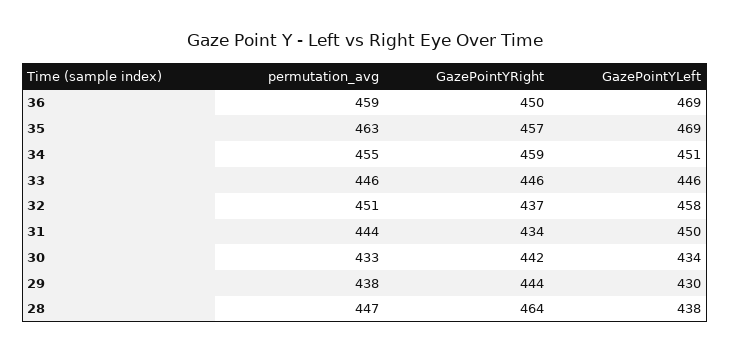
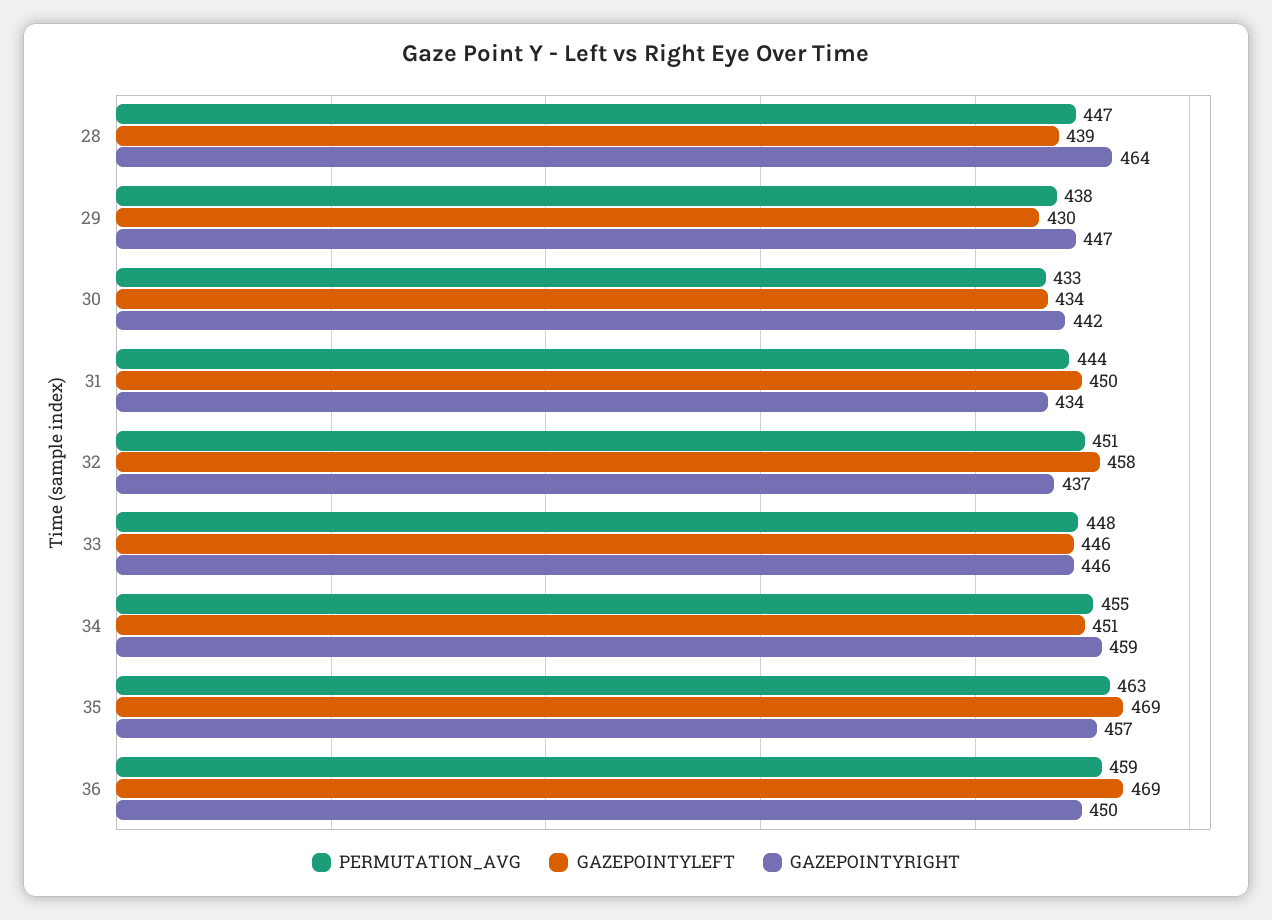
  {
    "permutation_avg": {
      "36": 459,
      "35": 463,
      "34": 455,
-     "33": 446,
+     "33": 448,
      "32": 451,
      "31": 444,
      "30": 433,
      "29": 438,
      "28": 447
    },
    "GazePointYRight": {
      "36": 450,
      "35": 457,
      "34": 459,
      "33": 446,
      "32": 437,
      "31": 434,
      "30": 442,
-     "29": 444,
+     "29": 447,
      "28": 464
    },
    "GazePointYLeft": {
      "36": 469,
      "35": 469,
      "34": 451,
      "33": 446,
      "32": 458,
      "31": 450,
      "30": 434,
      "29": 430,
-     "28": 438
+     "28": 439
    }
  }

